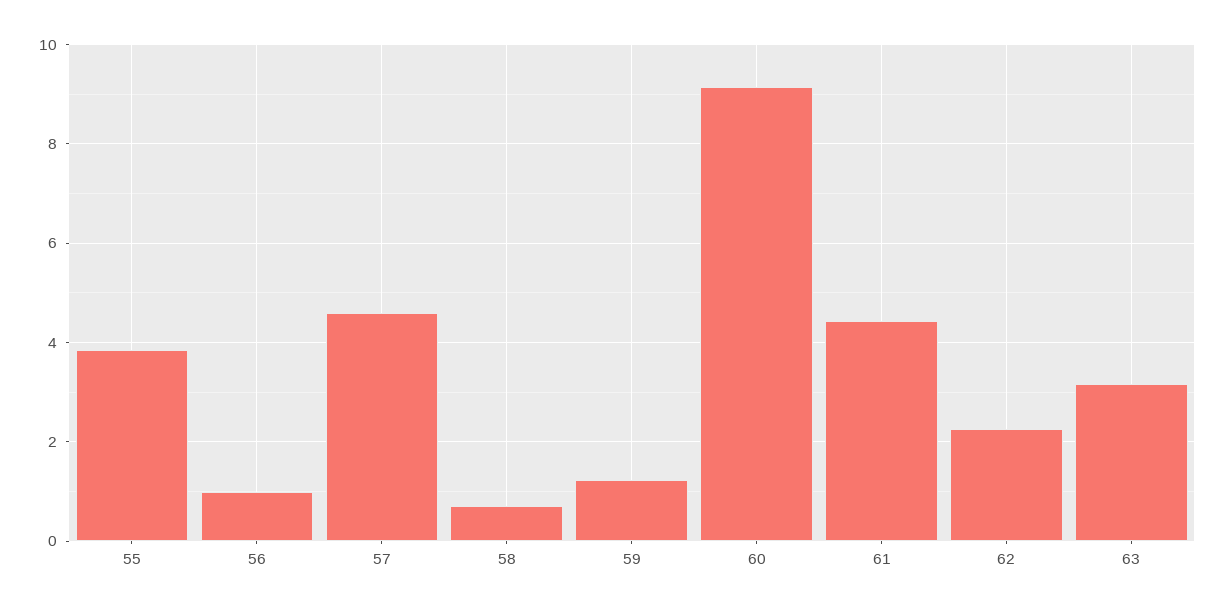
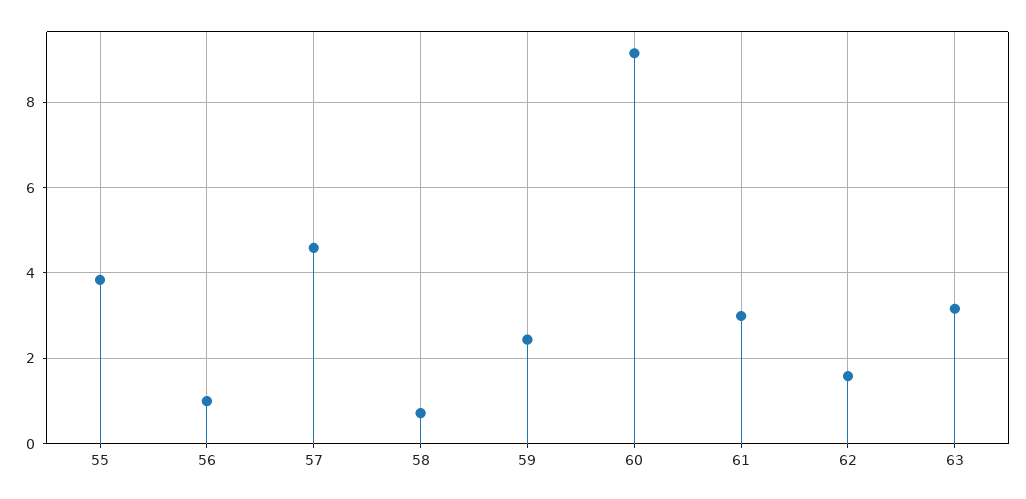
  {
    "55": 3.8,
    "56": 1,
    "57": 4.6,
    "58": 0.8,
-   "59": 1.2,
+   "59": 2.4,
    "60": 9.2,
-   "61": 4.4,
+   "61": 3,
-   "62": 2.2,
+   "62": 1.6,
    "63": 3.2
  }

